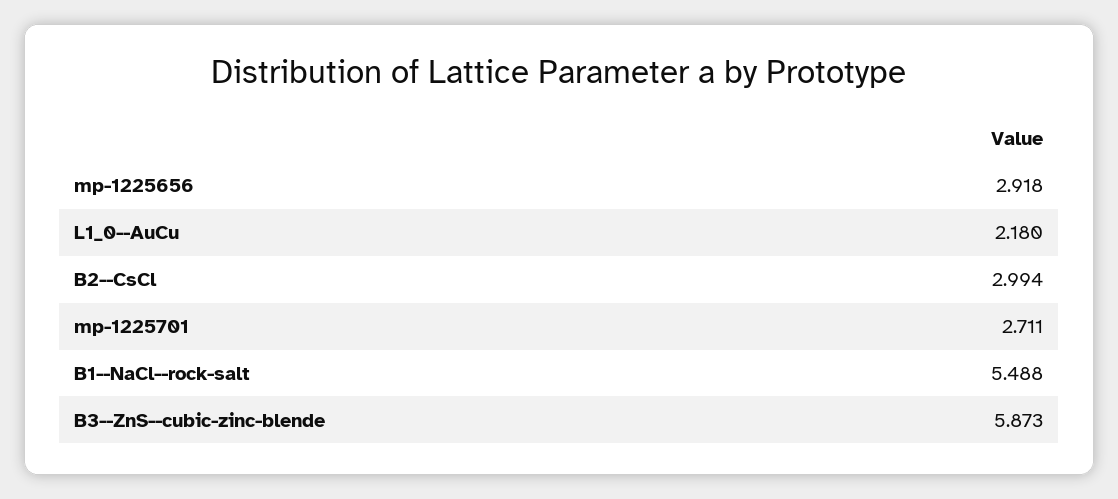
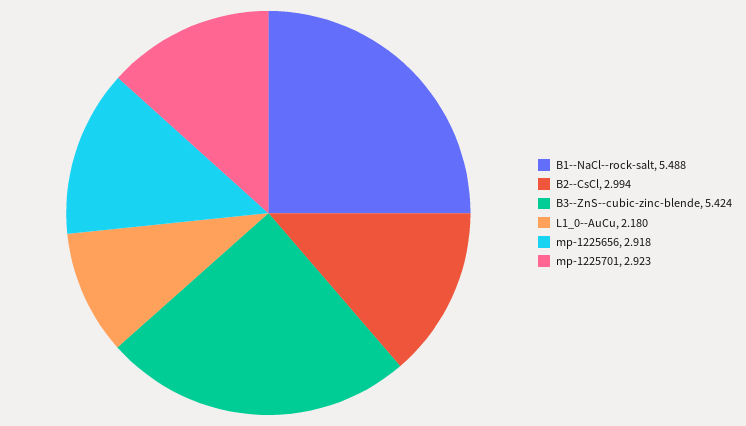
  {
    "mp-1225656": 2.918,
    "L1_0--AuCu": 2.18,
    "B2--CsCl": 2.994,
-   "mp-1225701": 2.711,
+   "mp-1225701": 2.923,
    "B1--NaCl--rock-salt": 5.488,
-   "B3--ZnS--cubic-zinc-blende": 5.873
+   "B3--ZnS--cubic-zinc-blende": 5.424
  }

